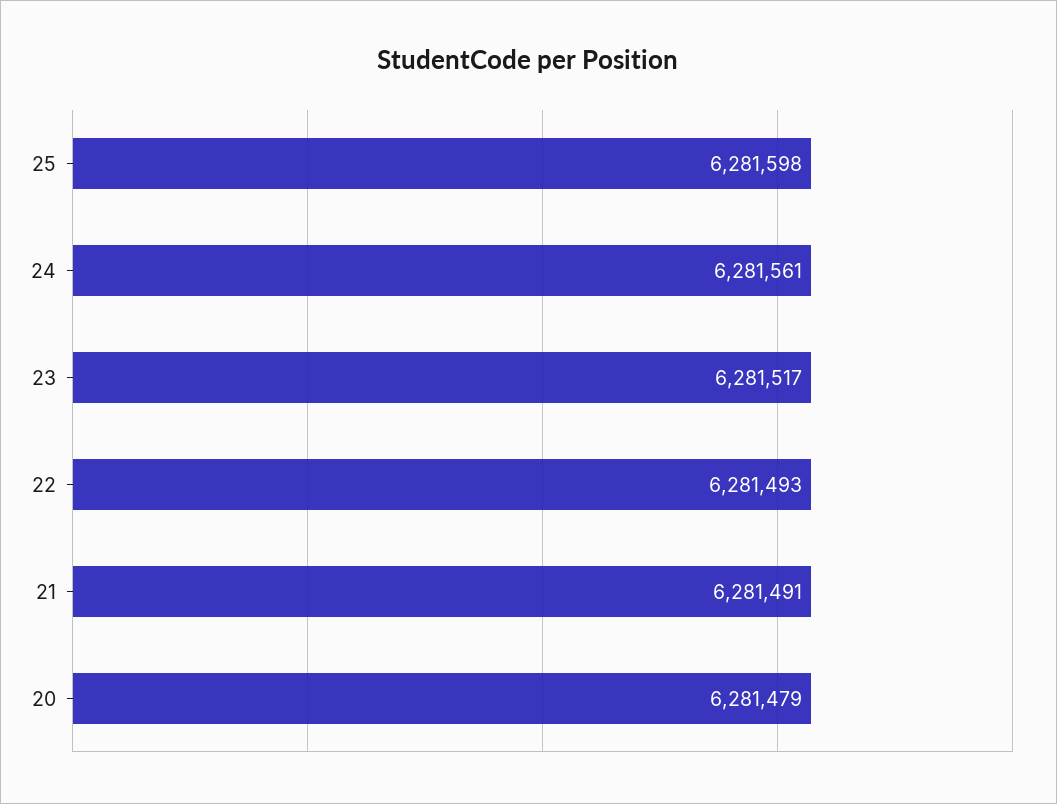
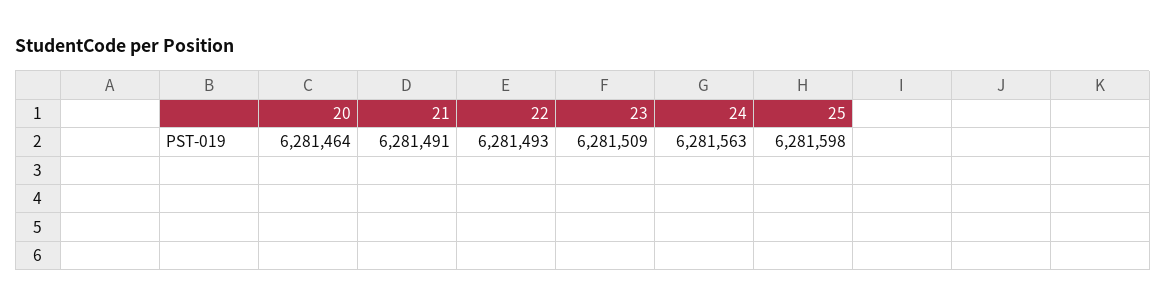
  {
    "25": 6281598,
-   "24": 6281561,
+   "24": 6281563,
-   "23": 6281517,
+   "23": 6281509,
    "22": 6281493,
    "21": 6281491,
-   "20": 6281479
+   "20": 6281464
  }

